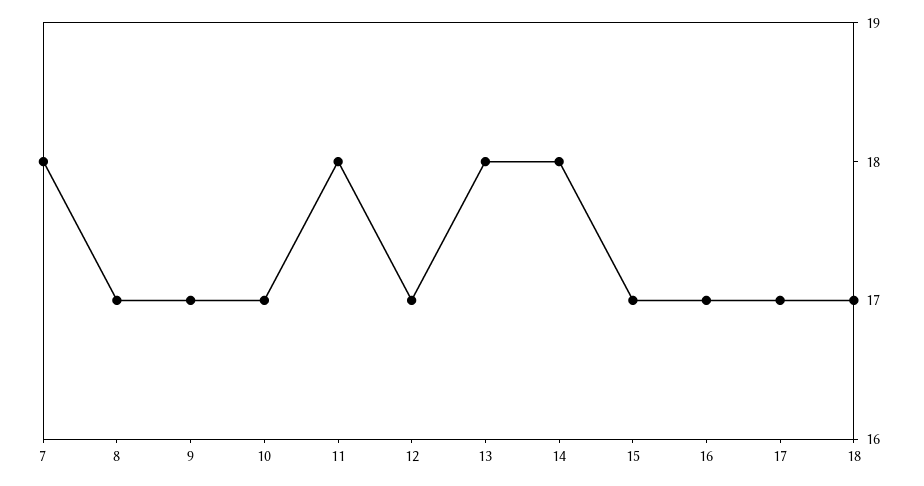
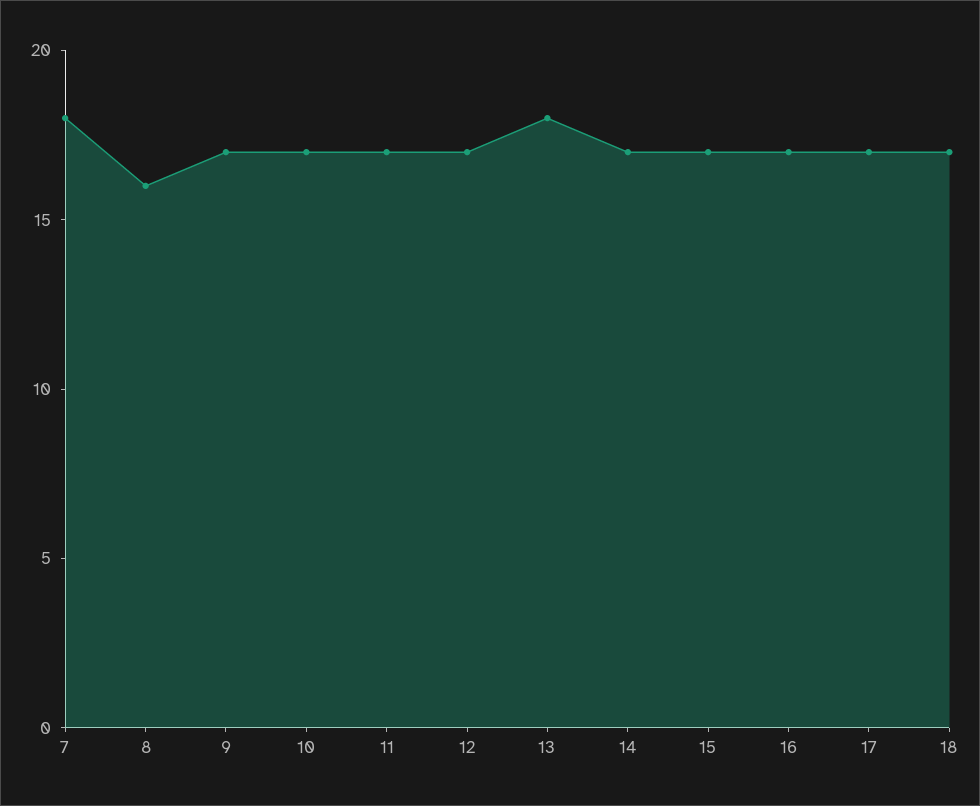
  {
    "7": 18,
-   "8": 17,
+   "8": 16,
    "9": 17,
    "10": 17,
-   "11": 18,
+   "11": 17,
    "12": 17,
    "13": 18,
-   "14": 18,
+   "14": 17,
    "15": 17,
    "16": 17,
    "17": 17,
    "18": 17
  }

